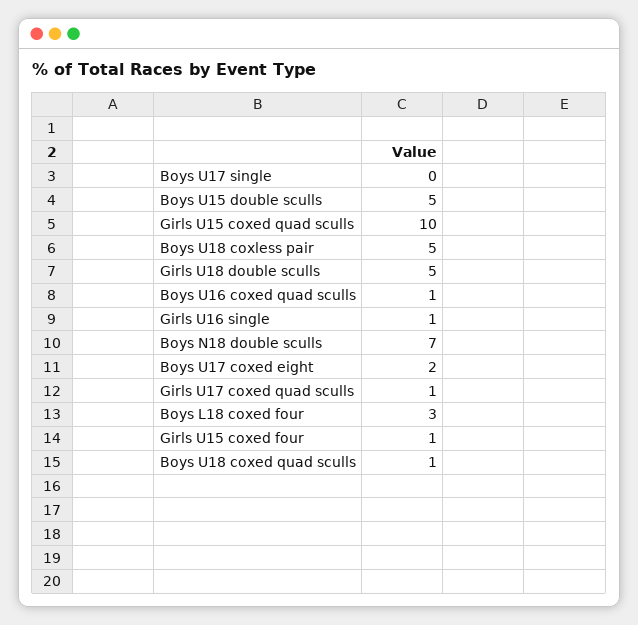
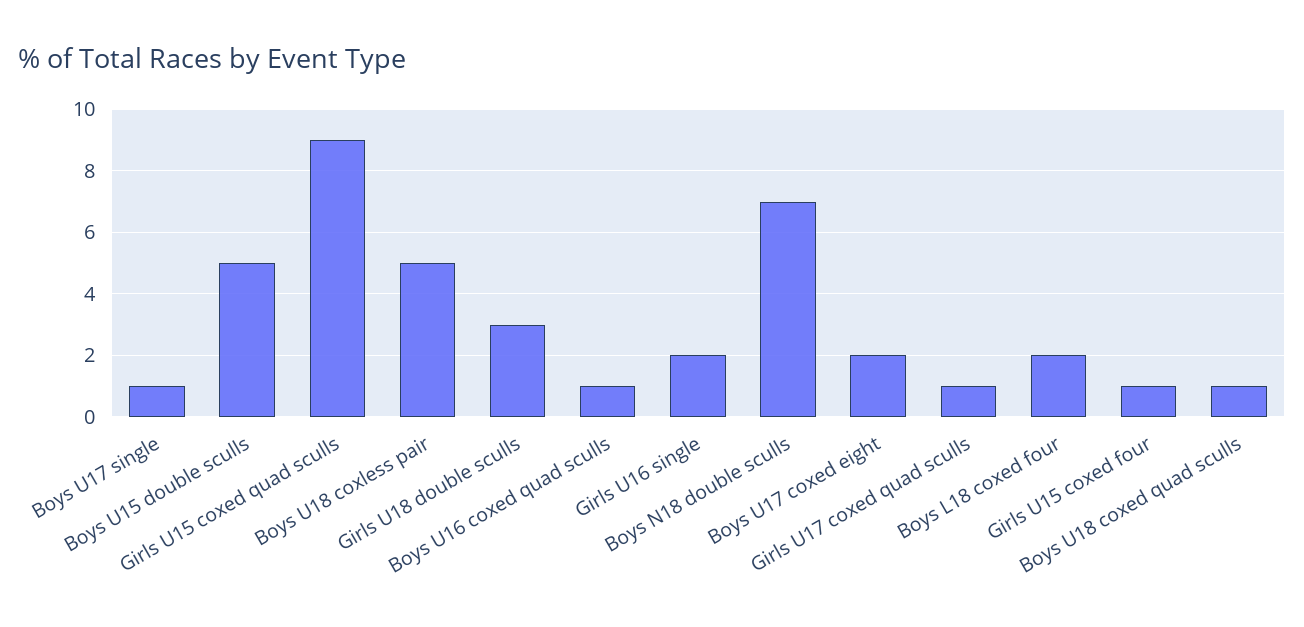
  {
-   "Boys U17 single": 0,
+   "Boys U17 single": 1,
    "Boys U15 double sculls": 5,
-   "Girls U15 coxed quad sculls": 10,
+   "Girls U15 coxed quad sculls": 9,
    "Boys U18 coxless pair": 5,
-   "Girls U18 double sculls": 5,
+   "Girls U18 double sculls": 3,
    "Boys U16 coxed quad sculls": 1,
-   "Girls U16 single": 1,
+   "Girls U16 single": 2,
    "Boys N18 double sculls": 7,
    "Boys U17 coxed eight": 2,
    "Girls U17 coxed quad sculls": 1,
-   "Boys L18 coxed four": 3,
+   "Boys L18 coxed four": 2,
    "Girls U15 coxed four": 1,
    "Boys U18 coxed quad sculls": 1
  }

